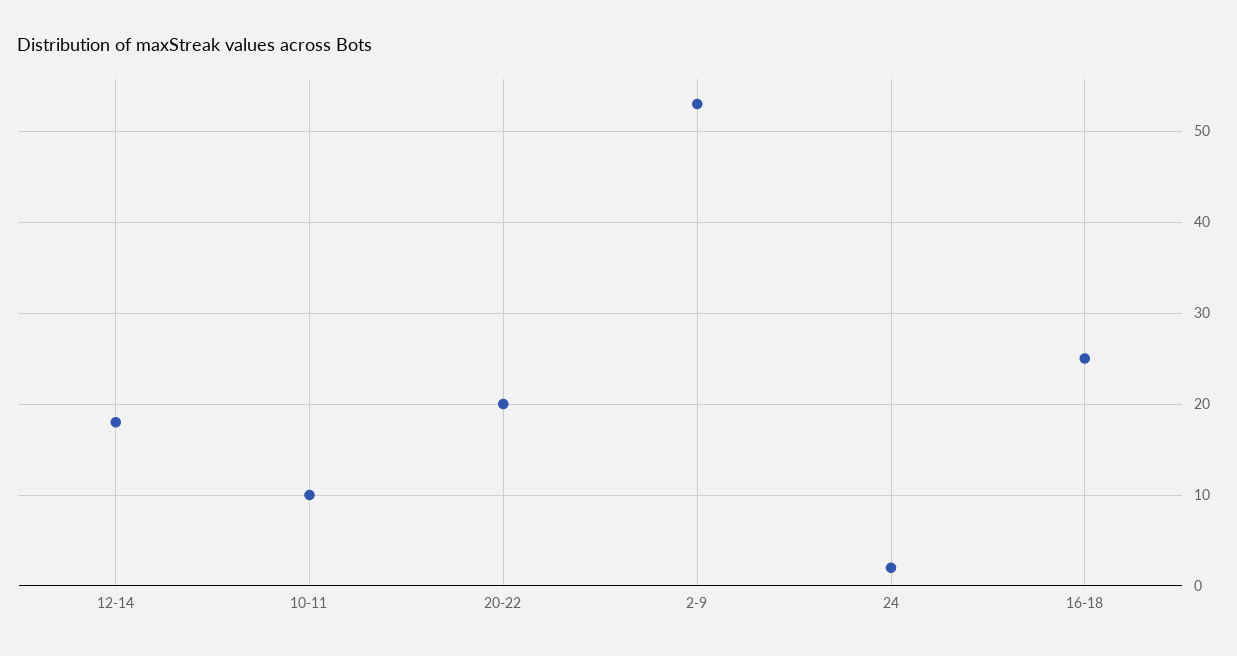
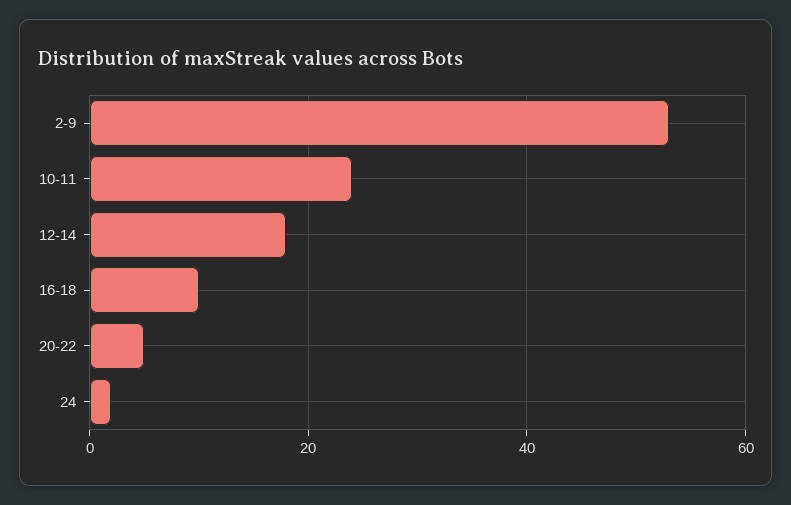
  {
    "12-14": 18,
-   "10-11": 10,
+   "10-11": 25,
-   "20-22": 20,
+   "20-22": 5,
    "2-9": 53,
    "24": 2,
-   "16-18": 25
+   "16-18": 10
  }

